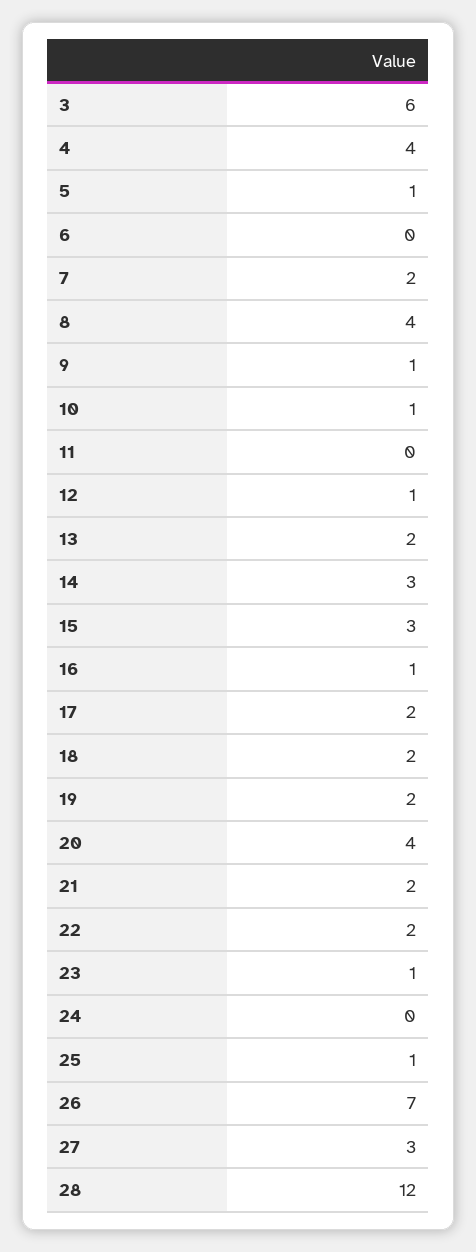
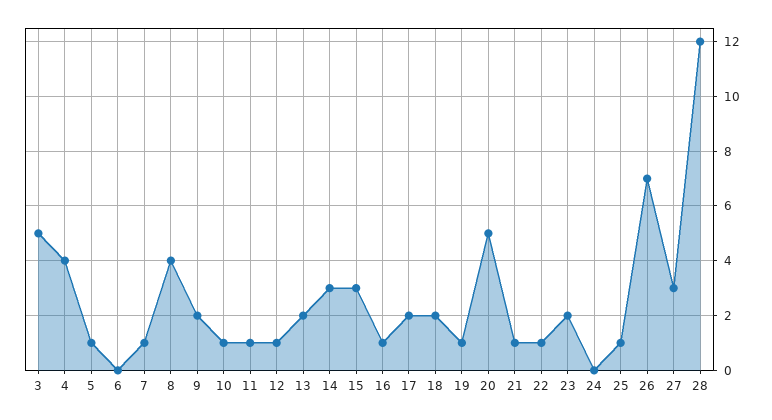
  {
-   "3": 6,
+   "3": 5,
    "4": 4,
    "5": 1,
    "6": 0,
-   "7": 2,
+   "7": 1,
    "8": 4,
-   "9": 1,
+   "9": 2,
    "10": 1,
-   "11": 0,
+   "11": 1,
    "12": 1,
    "13": 2,
    "14": 3,
    "15": 3,
    "16": 1,
    "17": 2,
    "18": 2,
-   "19": 2,
+   "19": 1,
-   "20": 4,
+   "20": 5,
-   "21": 2,
+   "21": 1,
-   "22": 2,
+   "22": 1,
-   "23": 1,
+   "23": 2,
    "24": 0,
    "25": 1,
    "26": 7,
    "27": 3,
    "28": 12
  }

